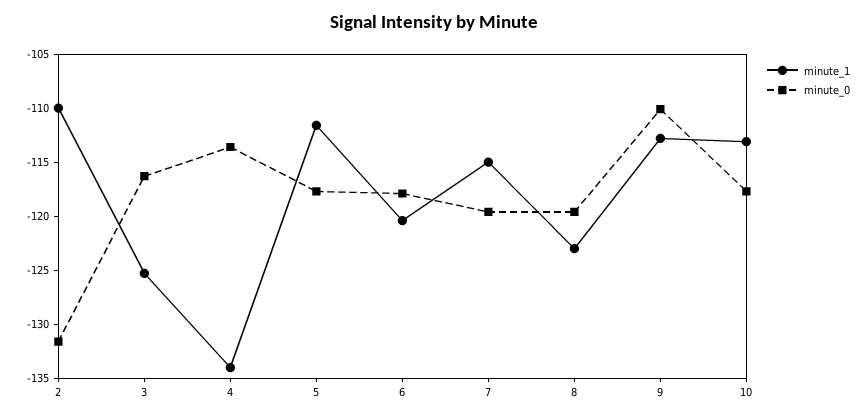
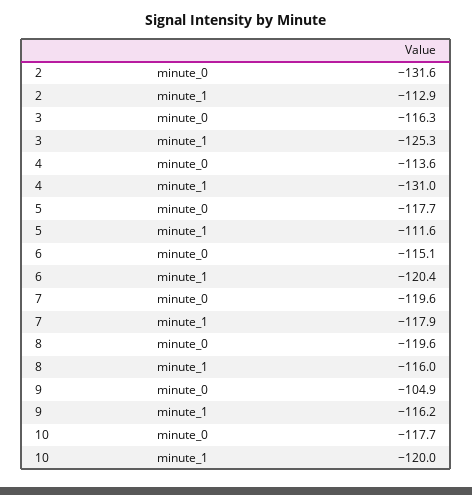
  {
    "minute_1": {
-     "2": -110,
+     "2": -112.9,
      "3": -125.3,
-     "4": -134,
+     "4": -131,
      "5": -111.6,
      "6": -120.4,
-     "7": -115,
+     "7": -117.9,
-     "8": -123,
+     "8": -116,
-     "9": -113,
+     "9": -116.2,
-     "10": -113
+     "10": -120
    },
    "minute_0": {
      "2": -131.6,
      "3": -116.3,
      "4": -113.6,
      "5": -117.7,
-     "6": -118,
+     "6": -115.1,
      "7": -119.6,
      "8": -119.6,
-     "9": -110,
+     "9": -104.9,
      "10": -117.7
    }
  }

